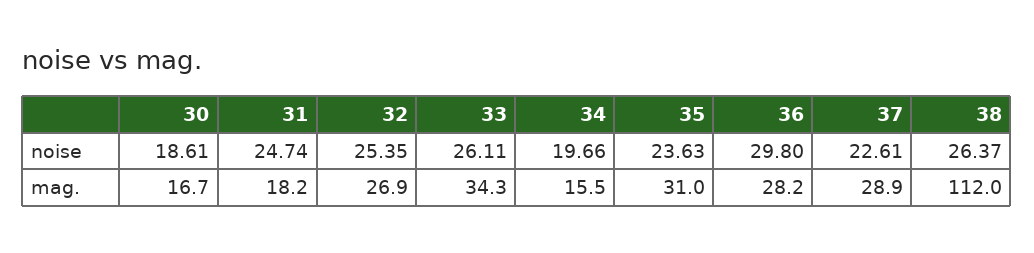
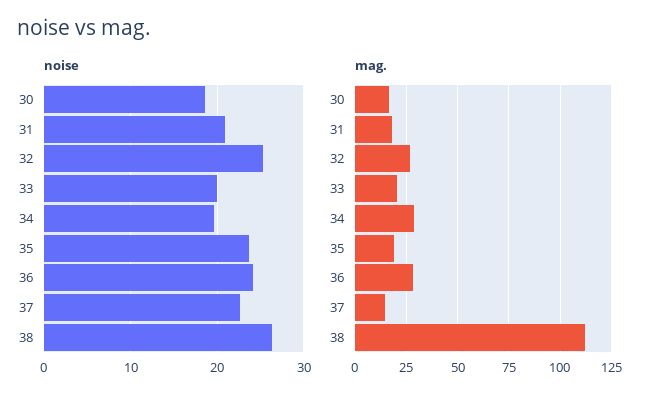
  {
    "noise": {
      "30": 18.61,
-     "31": 24.74,
+     "31": 21,
      "32": 25.35,
-     "33": 26.11,
+     "33": 20,
      "34": 19.66,
      "35": 23.63,
-     "36": 29.8,
+     "36": 24,
      "37": 22.61,
      "38": 26.37
    },
    "mag.": {
      "30": 16.7,
      "31": 18.2,
      "32": 26.9,
-     "33": 34.3,
+     "33": 20,
-     "34": 15.5,
+     "34": 30,
-     "35": 31,
+     "35": 20,
      "36": 28.2,
-     "37": 28.9,
+     "37": 15,
      "38": 112
    }
  }

